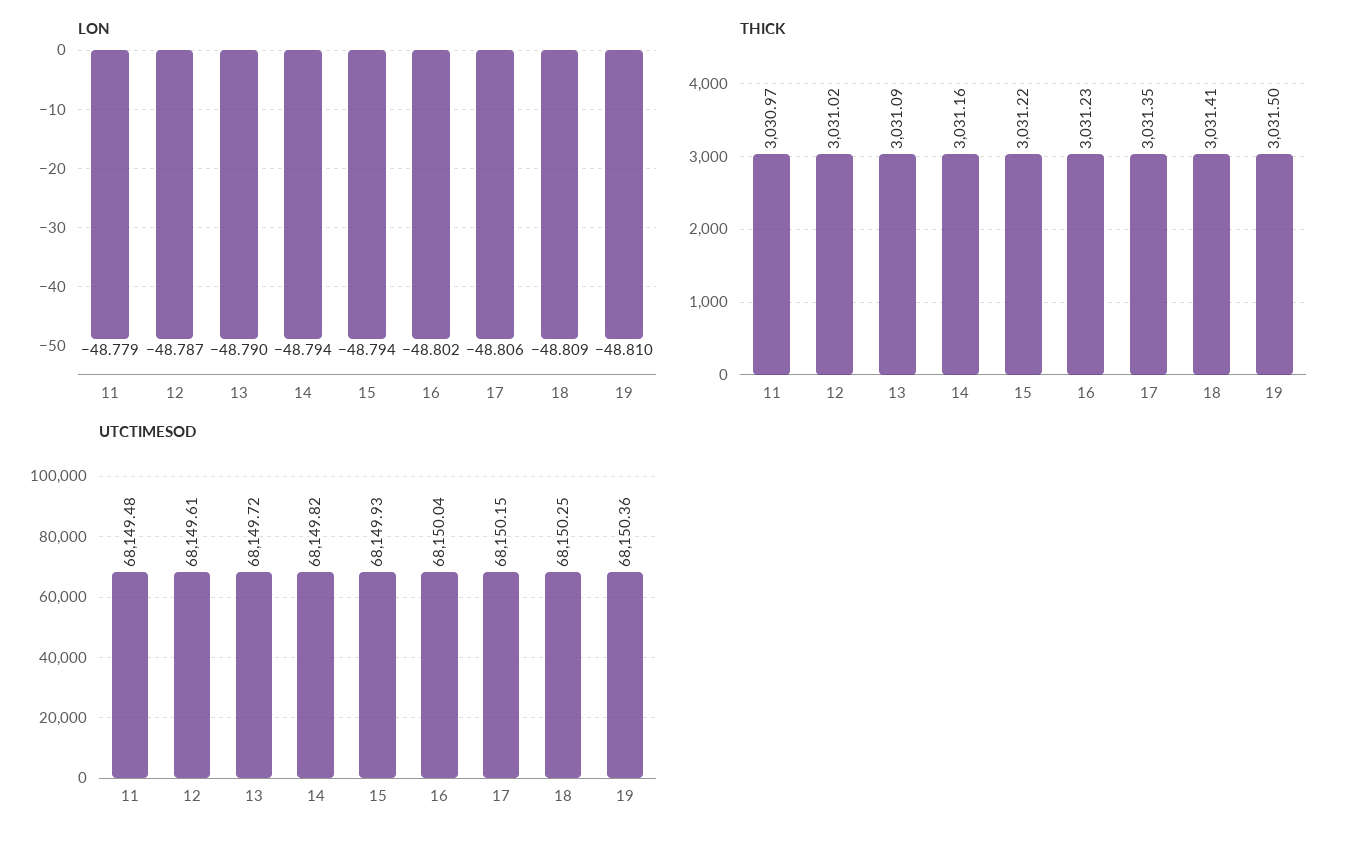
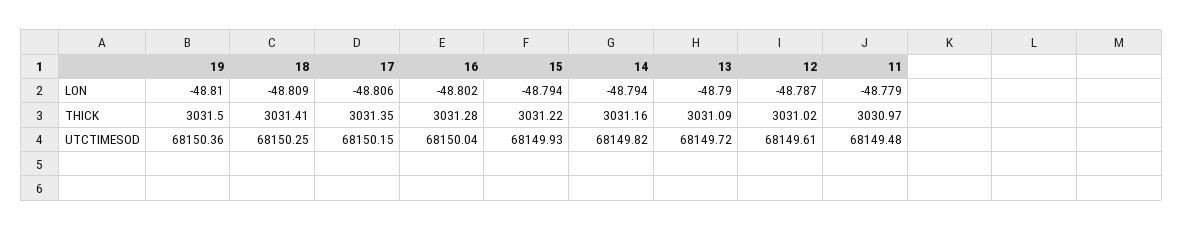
  {
    "LON": {
      "11": -48.779,
      "12": -48.787,
      "13": -48.79,
      "14": -48.794,
      "15": -48.794,
      "16": -48.802,
      "17": -48.806,
      "18": -48.809,
      "19": -48.81
    },
    "THICK": {
      "11": 3030.97,
      "12": 3031.02,
      "13": 3031.09,
      "14": 3031.16,
      "15": 3031.22,
-     "16": 3031.23,
+     "16": 3031.28,
      "17": 3031.35,
      "18": 3031.41,
      "19": 3031.5
    },
    "UTCTIMESOD": {
      "11": 68149.48,
      "12": 68149.61,
      "13": 68149.72,
      "14": 68149.82,
      "15": 68149.93,
      "16": 68150.04,
      "17": 68150.15,
      "18": 68150.25,
      "19": 68150.36
    }
  }

